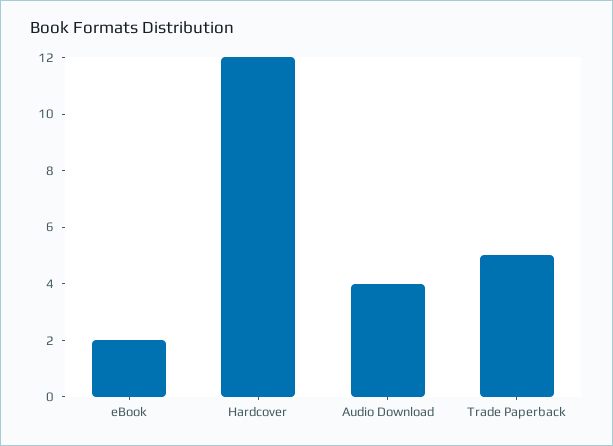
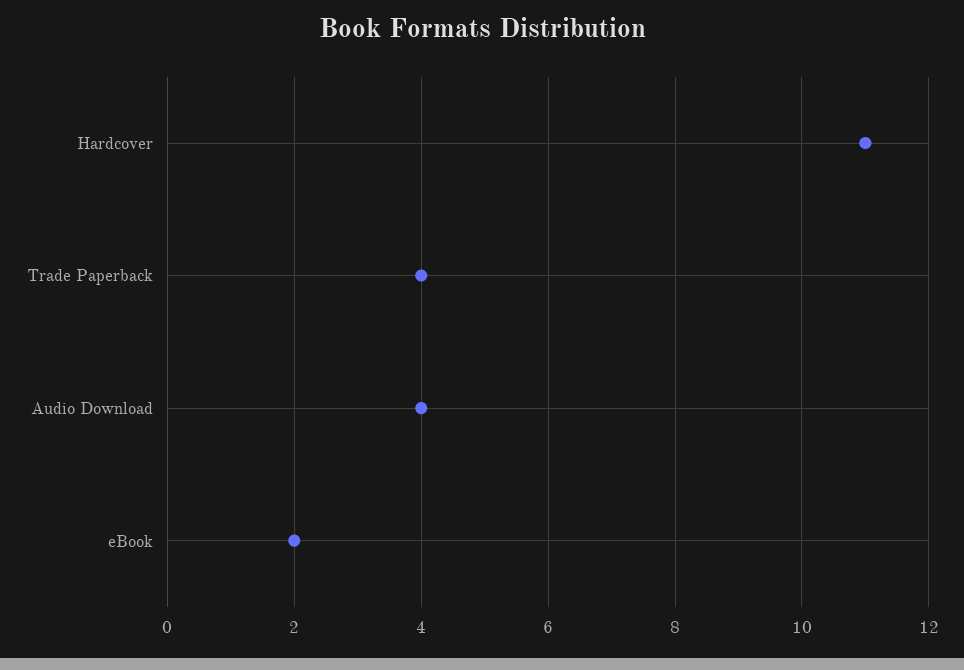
  {
    "eBook": 2,
-   "Hardcover": 12,
+   "Hardcover": 11,
    "Audio Download": 4,
-   "Trade Paperback": 5
+   "Trade Paperback": 4
  }

